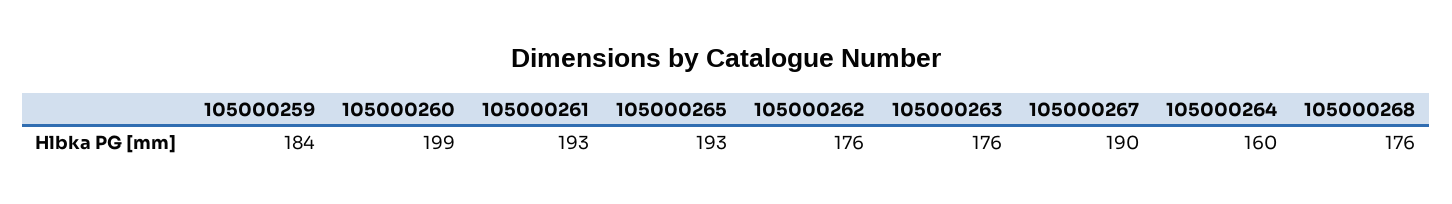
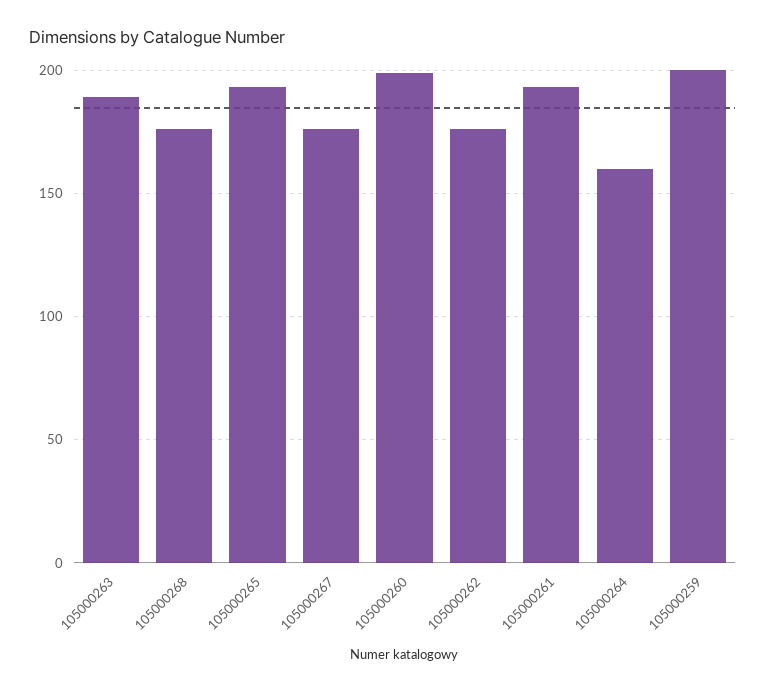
  {
-   "105000259": 184,
+   "105000259": 200,
    "105000260": 199,
    "105000261": 193,
    "105000265": 193,
    "105000262": 176,
-   "105000263": 176,
+   "105000263": 190,
-   "105000267": 190,
+   "105000267": 175,
    "105000264": 160,
    "105000268": 176
  }

